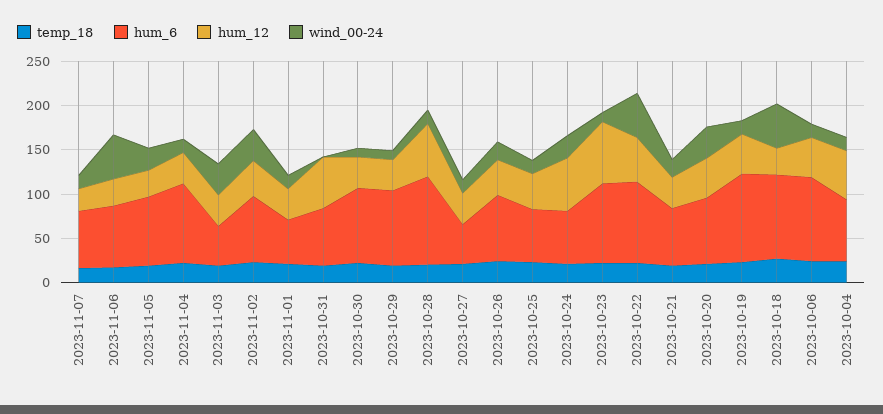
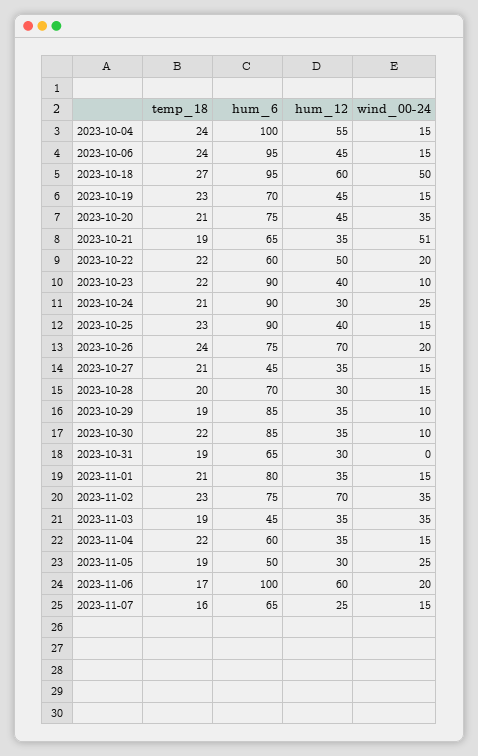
  {
    "temp_18": {
      "2023-11-07": 16,
      "2023-11-06": 17,
      "2023-11-05": 19,
      "2023-11-04": 22,
      "2023-11-03": 19,
      "2023-11-02": 23,
      "2023-11-01": 21,
      "2023-10-31": 19,
      "2023-10-30": 22,
      "2023-10-29": 19,
      "2023-10-28": 20,
      "2023-10-27": 21,
      "2023-10-26": 24,
      "2023-10-25": 23,
      "2023-10-24": 21,
      "2023-10-23": 22,
      "2023-10-22": 22,
      "2023-10-21": 19,
      "2023-10-20": 21,
      "2023-10-19": 23,
      "2023-10-18": 27,
      "2023-10-06": 24,
      "2023-10-04": 24
    },
    "hum_6": {
      "2023-11-07": 65,
-     "2023-11-06": 70,
+     "2023-11-06": 100,
-     "2023-11-05": 80,
+     "2023-11-05": 50,
-     "2023-11-04": 90,
+     "2023-11-04": 60,
      "2023-11-03": 45,
      "2023-11-02": 75,
-     "2023-11-01": 50,
+     "2023-11-01": 80,
      "2023-10-31": 65,
      "2023-10-30": 85,
      "2023-10-29": 85,
-     "2023-10-28": 100,
+     "2023-10-28": 70,
      "2023-10-27": 45,
      "2023-10-26": 75,
-     "2023-10-25": 60,
+     "2023-10-25": 90,
-     "2023-10-24": 60,
+     "2023-10-24": 90,
      "2023-10-23": 90,
-     "2023-10-22": 90,
+     "2023-10-22": 60,
      "2023-10-21": 65,
      "2023-10-20": 75,
-     "2023-10-19": 100,
+     "2023-10-19": 70,
      "2023-10-18": 95,
      "2023-10-06": 95,
-     "2023-10-04": 70
+     "2023-10-04": 100
    },
    "hum_12": {
      "2023-11-07": 25,
-     "2023-11-06": 30,
+     "2023-11-06": 60,
      "2023-11-05": 30,
      "2023-11-04": 35,
      "2023-11-03": 35,
-     "2023-11-02": 40,
+     "2023-11-02": 70,
      "2023-11-01": 35,
-     "2023-10-31": 60,
+     "2023-10-31": 30,
      "2023-10-30": 35,
      "2023-10-29": 35,
-     "2023-10-28": 60,
+     "2023-10-28": 30,
      "2023-10-27": 35,
-     "2023-10-26": 40,
+     "2023-10-26": 70,
      "2023-10-25": 40,
-     "2023-10-24": 60,
+     "2023-10-24": 30,
-     "2023-10-23": 70,
+     "2023-10-23": 40,
      "2023-10-22": 50,
      "2023-10-21": 35,
      "2023-10-20": 45,
      "2023-10-19": 45,
-     "2023-10-18": 30,
+     "2023-10-18": 60,
      "2023-10-06": 45,
      "2023-10-04": 55
    },
    "wind_00-24": {
      "2023-11-07": 15,
-     "2023-11-06": 50,
+     "2023-11-06": 20,
      "2023-11-05": 25,
      "2023-11-04": 15,
      "2023-11-03": 35,
      "2023-11-02": 35,
      "2023-11-01": 15,
      "2023-10-31": 0,
      "2023-10-30": 10,
      "2023-10-29": 10,
      "2023-10-28": 15,
      "2023-10-27": 15,
      "2023-10-26": 20,
      "2023-10-25": 15,
      "2023-10-24": 25,
      "2023-10-23": 10,
-     "2023-10-22": 50,
+     "2023-10-22": 20,
-     "2023-10-21": 20,
+     "2023-10-21": 51,
      "2023-10-20": 35,
      "2023-10-19": 15,
      "2023-10-18": 50,
      "2023-10-06": 15,
      "2023-10-04": 15
    }
  }

